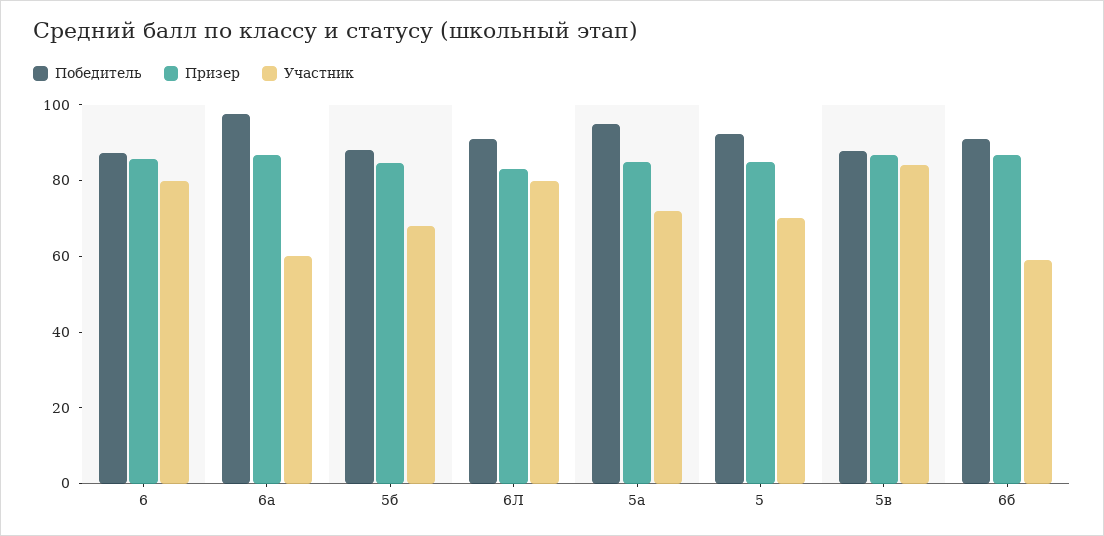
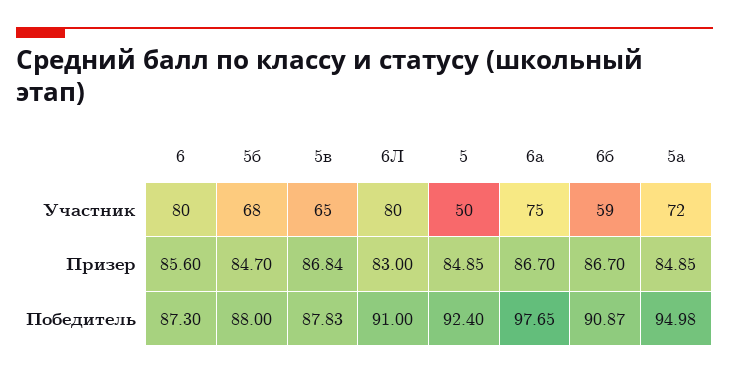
  {
    "Победитель": {
      "6": 87.3,
      "6а": 97.65,
      "5б": 88,
      "6Л": 91,
      "5а": 94.98,
      "5": 92.4,
      "5в": 87.83,
      "6б": 90.87
    },
    "Призер": {
      "6": 85.6,
      "6а": 86.7,
      "5б": 84.7,
      "6Л": 83,
      "5а": 84.85,
      "5": 84.85,
      "5в": 86.84,
      "6б": 86.7
    },
    "Участник": {
      "6": 80,
-     "6а": 60,
+     "6а": 75,
      "5б": 68,
      "6Л": 80,
      "5а": 72,
-     "5": 70,
+     "5": 50,
-     "5в": 85,
+     "5в": 65,
      "6б": 59
    }
  }

